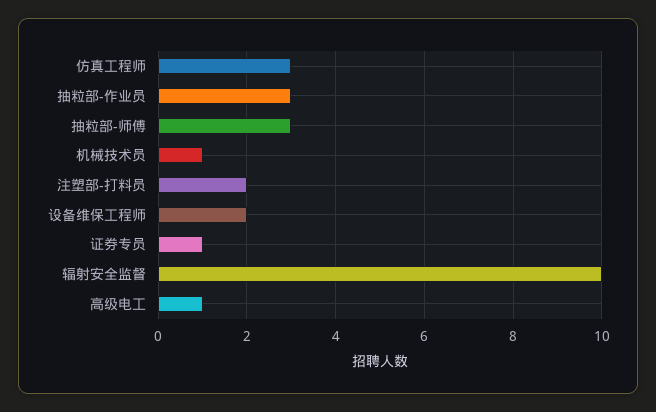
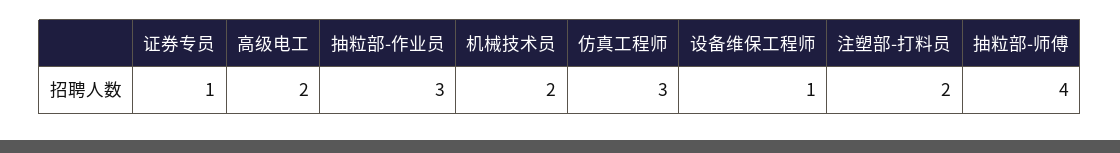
  {
    "仿真工程师": 3,
    "抽粒部-作业员": 3,
-   "抽粒部-师傅": 3,
+   "抽粒部-师傅": 4,
-   "机械技术员": 1,
+   "机械技术员": 2,
    "注塑部-打料员": 2,
-   "设备维保工程师": 2,
+   "设备维保工程师": 1,
    "证券专员": 1,
-   "辐射安全监督": 10,
-   "高级电工": 1
+   "高级电工": 2
  }

